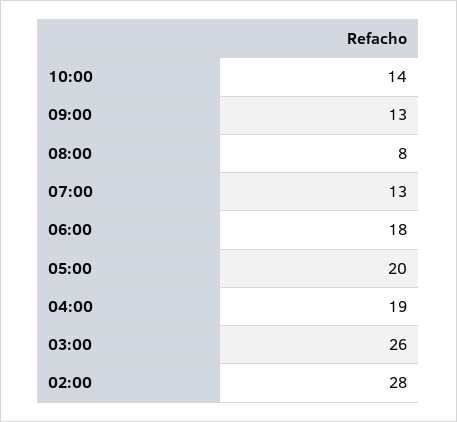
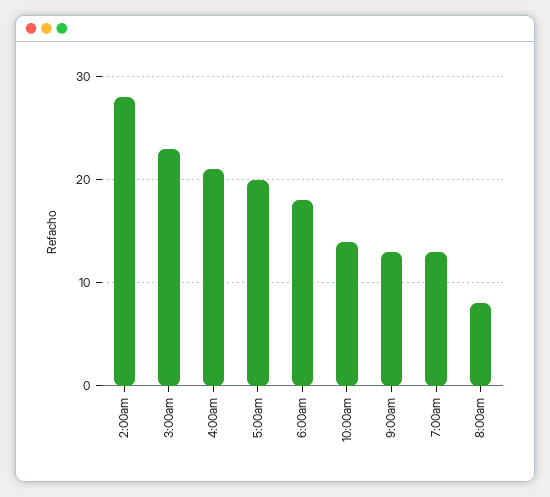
  {
    "10:00": 14,
    "09:00": 13,
    "08:00": 8,
    "07:00": 13,
    "06:00": 18,
    "05:00": 20,
-   "04:00": 19,
+   "04:00": 21,
-   "03:00": 26,
+   "03:00": 23,
    "02:00": 28
  }

